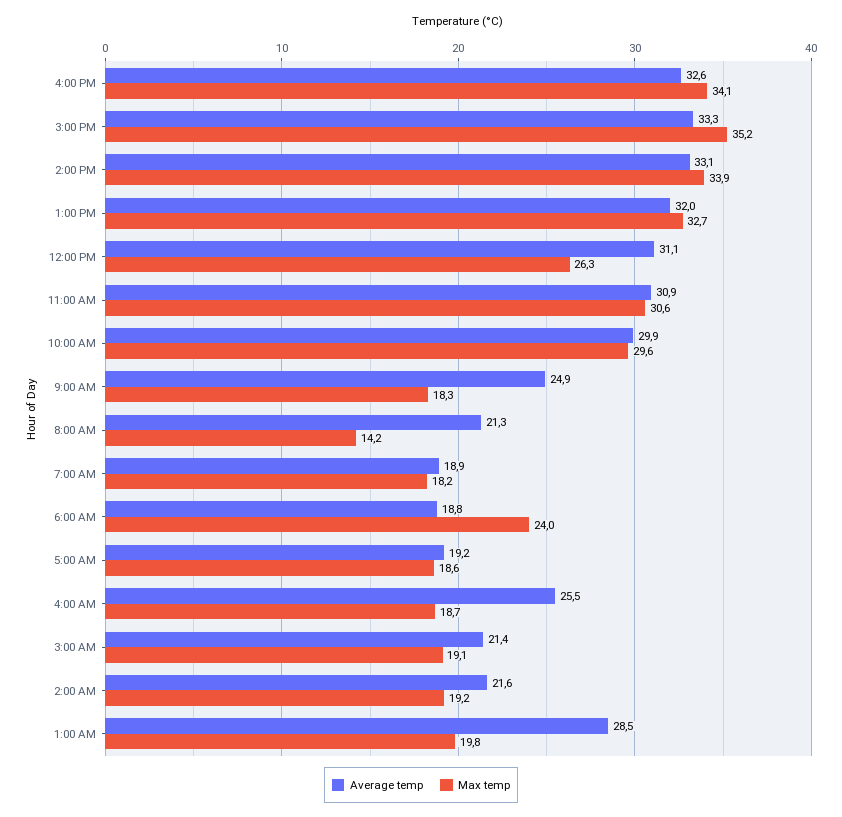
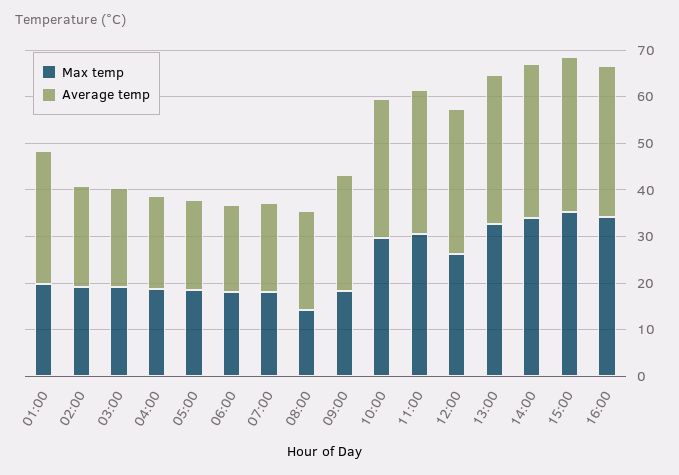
  {
    "Average temp": {
      "4:00 PM": 32.6,
      "3:00 PM": 33.3,
      "2:00 PM": 33.1,
      "1:00 PM": 32,
      "12:00 PM": 31.1,
      "11:00 AM": 30.9,
      "10:00 AM": 29.9,
      "9:00 AM": 24.9,
      "8:00 AM": 21.3,
      "7:00 AM": 18.9,
      "6:00 AM": 18.8,
      "5:00 AM": 19.2,
-     "4:00 AM": 25.5,
+     "4:00 AM": 20,
      "3:00 AM": 21.4,
      "2:00 AM": 21.6,
      "1:00 AM": 28.5
    },
    "Max temp": {
      "4:00 PM": 34.1,
      "3:00 PM": 35.2,
      "2:00 PM": 33.9,
      "1:00 PM": 32.7,
      "12:00 PM": 26.3,
      "11:00 AM": 30.6,
      "10:00 AM": 29.6,
      "9:00 AM": 18.3,
      "8:00 AM": 14.2,
      "7:00 AM": 18.2,
-     "6:00 AM": 24,
+     "6:00 AM": 18,
      "5:00 AM": 18.6,
      "4:00 AM": 18.7,
      "3:00 AM": 19.1,
      "2:00 AM": 19.2,
      "1:00 AM": 19.8
    }
  }

